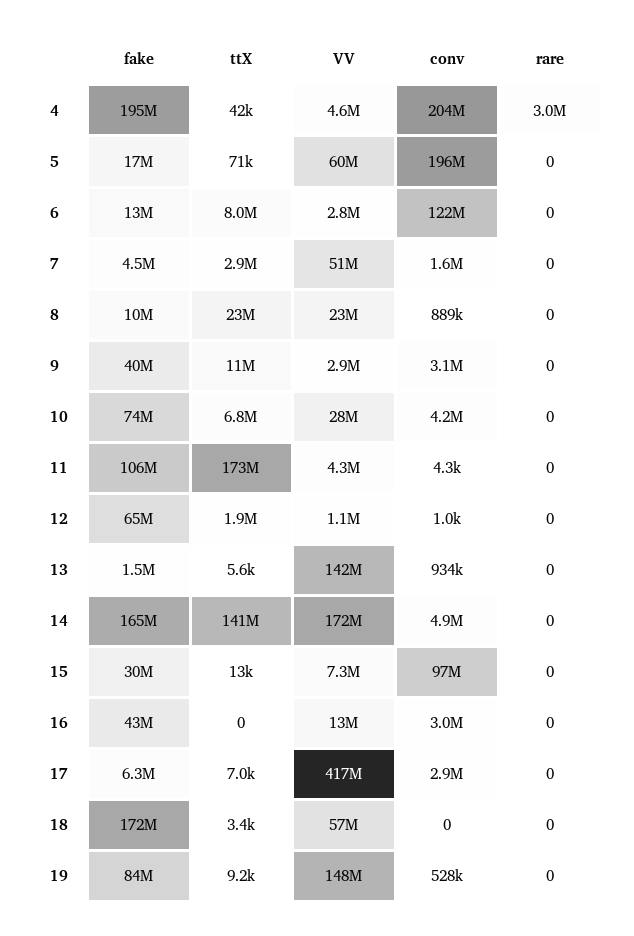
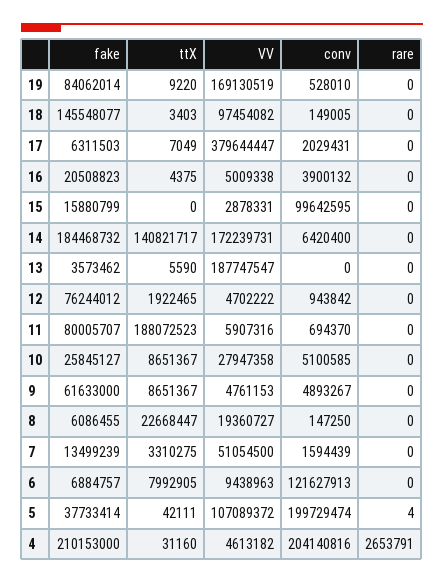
  {
    "fake": {
-     "4": 195000000,
+     "4": 210153000,
-     "5": 17000000,
+     "5": 37733414,
-     "6": 13000000,
+     "6": 6884757,
-     "7": 4500000,
+     "7": 13499239,
-     "8": 10000000,
+     "8": 6086455,
-     "9": 40000000,
+     "9": 61633000,
-     "10": 74000000,
+     "10": 25845127,
-     "11": 106000000,
+     "11": 80005707,
-     "12": 65000000,
+     "12": 76244012,
-     "13": 1500000,
+     "13": 3573462,
-     "14": 165000000,
+     "14": 184468732,
-     "15": 30000000,
+     "15": 15880799,
-     "16": 43000000,
+     "16": 20508823,
      "17": 6311503,
-     "18": 172000000,
+     "18": 145548077,
      "19": 84062014
    },
    "ttX": {
-     "4": 42000,
+     "4": 31160,
-     "5": 71000,
+     "5": 42111,
      "6": 7992905,
-     "7": 2900000,
+     "7": 3310275,
      "8": 22668447,
-     "9": 11000000,
+     "9": 8651367,
-     "10": 6800000,
+     "10": 8651367,
-     "11": 173000000,
+     "11": 188072523,
      "12": 1922465,
      "13": 5590,
      "14": 140821717,
-     "15": 13000,
+     "15": 0,
-     "16": 0,
+     "16": 4375,
      "17": 7049,
      "18": 3403,
      "19": 9220
    },
    "VV": {
      "4": 4613182,
-     "5": 60000000,
+     "5": 107089372,
-     "6": 2800000,
+     "6": 9438963,
      "7": 51054500,
-     "8": 23000000,
+     "8": 19360727,
-     "9": 2900000,
+     "9": 4761153,
      "10": 27947358,
-     "11": 4300000,
+     "11": 5907316,
-     "12": 1100000,
+     "12": 4702222,
-     "13": 142000000,
+     "13": 187747547,
      "14": 172239731,
-     "15": 7300000,
+     "15": 2878331,
-     "16": 13000000,
+     "16": 5009338,
-     "17": 417000000,
+     "17": 379644447,
-     "18": 57000000,
+     "18": 97454082,
-     "19": 148000000
+     "19": 169130519
    },
    "conv": {
      "4": 204140816,
-     "5": 196000000,
+     "5": 199729474,
      "6": 121627913,
      "7": 1594439,
-     "8": 889000,
+     "8": 147250,
-     "9": 3100000,
+     "9": 4893267,
-     "10": 4200000,
+     "10": 5100585,
-     "11": 4300,
+     "11": 694370,
-     "12": 1000,
+     "12": 943842,
-     "13": 934000,
+     "13": 0,
-     "14": 4900000,
+     "14": 6420400,
-     "15": 97000000,
+     "15": 99642595,
-     "16": 3000000,
+     "16": 3900132,
-     "17": 2900000,
+     "17": 2029431,
-     "18": 0,
+     "18": 149005,
      "19": 528010
    },
    "rare": {
-     "4": 3000000,
+     "4": 2653791,
-     "5": 0,
+     "5": 4,
      "6": 0,
      "7": 0,
      "8": 0,
      "9": 0,
      "10": 0,
      "11": 0,
      "12": 0,
      "13": 0,
      "14": 0,
      "15": 0,
      "16": 0,
      "17": 0,
      "18": 0,
      "19": 0
    }
  }

